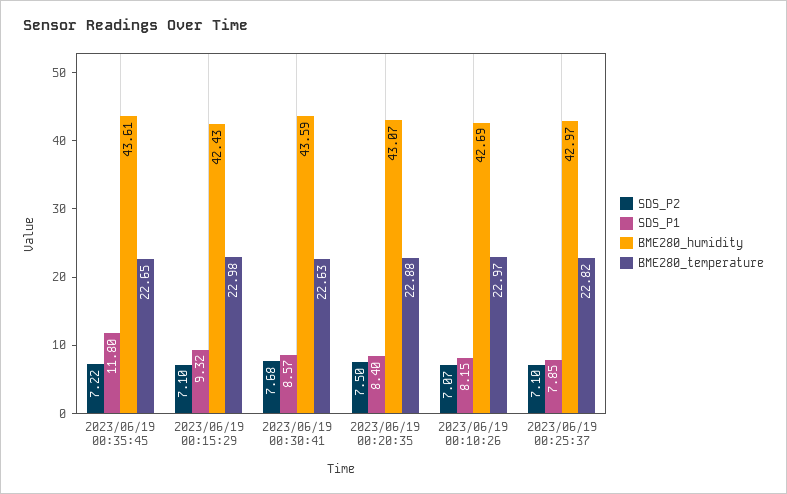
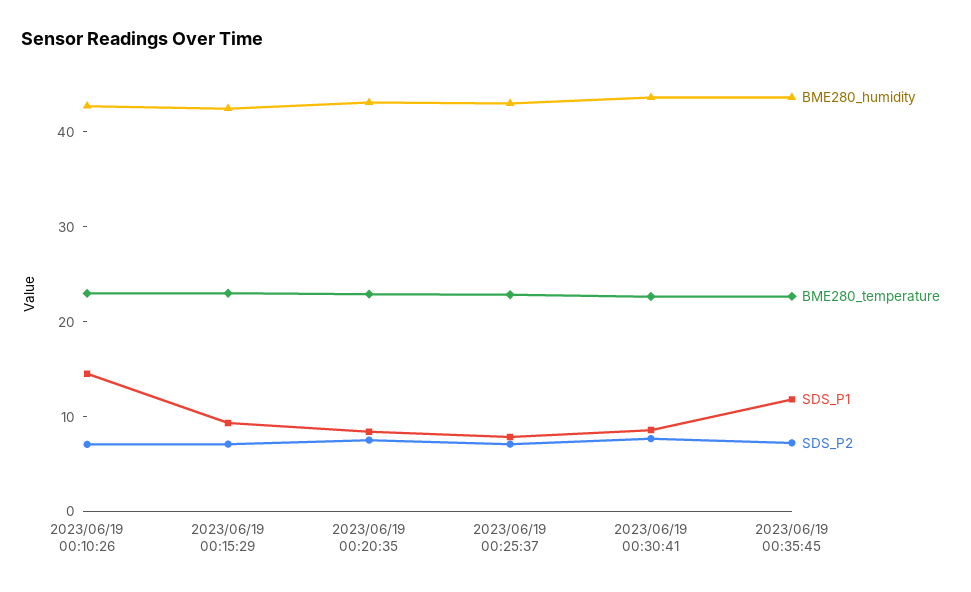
  {
    "SDS_P2": {
      "2023/06/19 00:35:45": 7.22,
      "2023/06/19 00:15:29": 7.1,
      "2023/06/19 00:30:41": 7.68,
      "2023/06/19 00:20:35": 7.5,
      "2023/06/19 00:10:26": 7.07,
      "2023/06/19 00:25:37": 7.1
    },
    "SDS_P1": {
      "2023/06/19 00:35:45": 11.8,
      "2023/06/19 00:15:29": 9.32,
      "2023/06/19 00:30:41": 8.57,
      "2023/06/19 00:20:35": 8.4,
-     "2023/06/19 00:10:26": 8.15,
+     "2023/06/19 00:10:26": 14,
      "2023/06/19 00:25:37": 7.85
    },
    "BME280_humidity": {
      "2023/06/19 00:35:45": 43.61,
      "2023/06/19 00:15:29": 42.43,
      "2023/06/19 00:30:41": 43.59,
      "2023/06/19 00:20:35": 43.07,
      "2023/06/19 00:10:26": 42.69,
      "2023/06/19 00:25:37": 42.97
    },
    "BME280_temperature": {
      "2023/06/19 00:35:45": 22.65,
      "2023/06/19 00:15:29": 22.98,
      "2023/06/19 00:30:41": 22.63,
      "2023/06/19 00:20:35": 22.88,
      "2023/06/19 00:10:26": 22.97,
      "2023/06/19 00:25:37": 22.82
    }
  }

